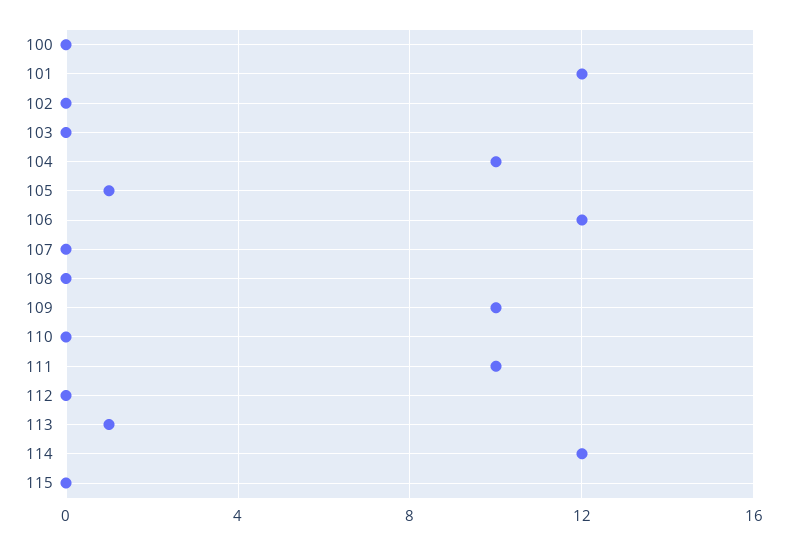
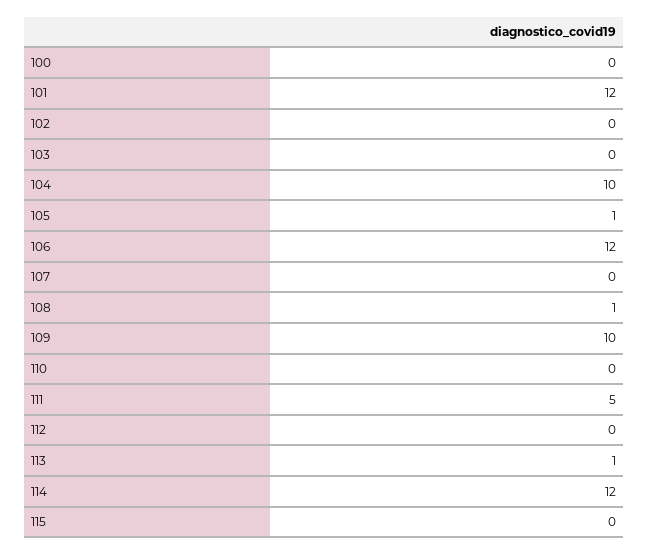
  {
    "100": 0,
    "101": 12,
    "102": 0,
    "103": 0,
    "104": 10,
    "105": 1,
    "106": 12,
    "107": 0,
-   "108": 0,
+   "108": 1,
    "109": 10,
    "110": 0,
-   "111": 10,
+   "111": 5,
    "112": 0,
    "113": 1,
    "114": 12,
    "115": 0
  }

